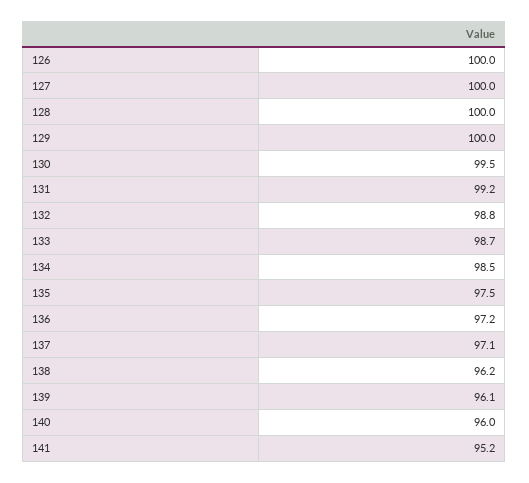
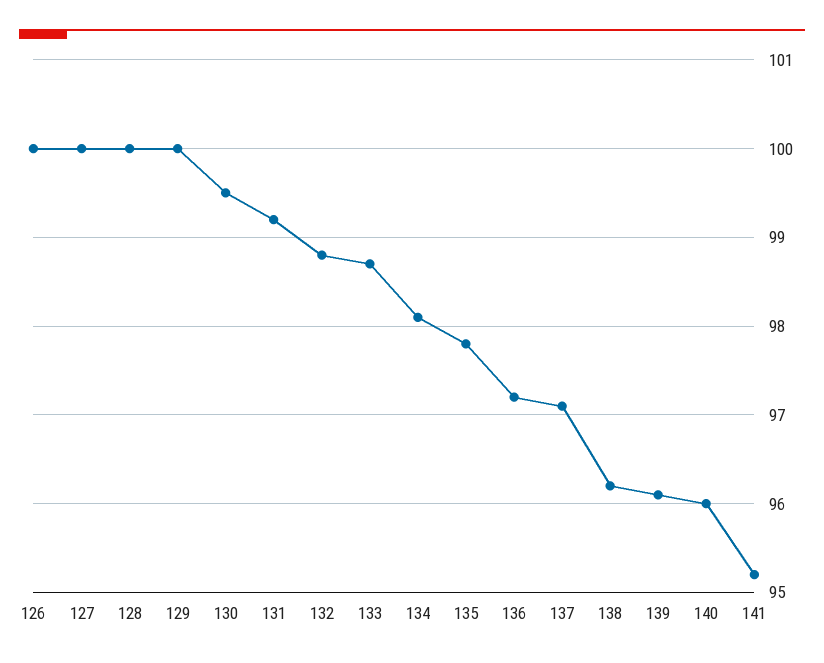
  {
    "126": 100,
    "127": 100,
    "128": 100,
    "129": 100,
    "130": 99.5,
    "131": 99.2,
    "132": 98.8,
    "133": 98.7,
-   "134": 98.5,
+   "134": 98.1,
-   "135": 97.5,
+   "135": 97.8,
    "136": 97.2,
    "137": 97.1,
    "138": 96.2,
    "139": 96.1,
    "140": 96,
    "141": 95.2
  }

